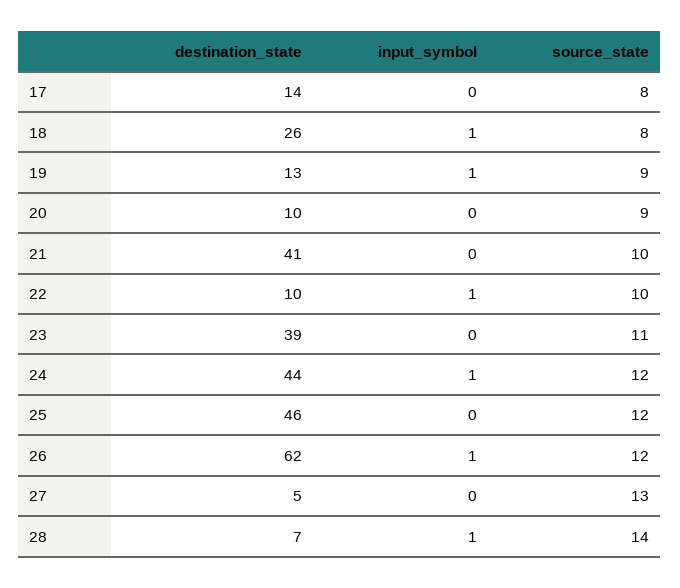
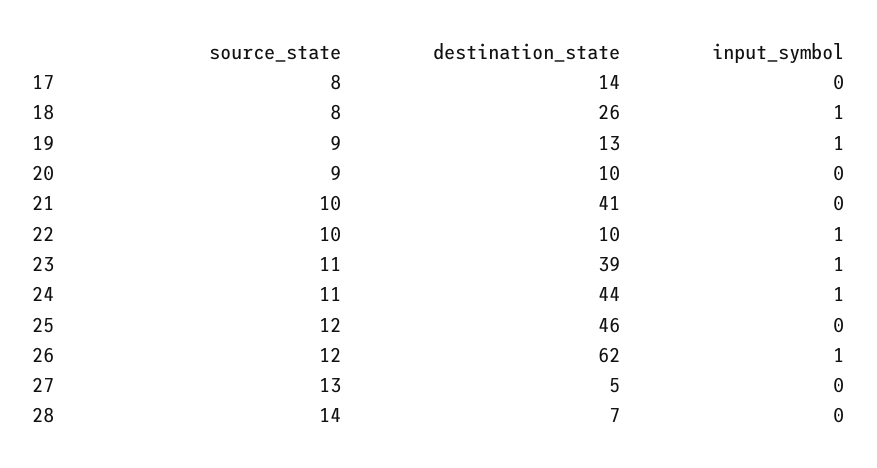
  {
    "destination_state": {
      "17": 14,
      "18": 26,
      "19": 13,
      "20": 10,
      "21": 41,
      "22": 10,
      "23": 39,
      "24": 44,
      "25": 46,
      "26": 62,
      "27": 5,
      "28": 7
    },
    "input_symbol": {
      "17": 0,
      "18": 1,
      "19": 1,
      "20": 0,
      "21": 0,
      "22": 1,
-     "23": 0,
+     "23": 1,
      "24": 1,
      "25": 0,
      "26": 1,
      "27": 0,
-     "28": 1
+     "28": 0
    },
    "source_state": {
      "17": 8,
      "18": 8,
      "19": 9,
      "20": 9,
      "21": 10,
      "22": 10,
      "23": 11,
-     "24": 12,
+     "24": 11,
      "25": 12,
      "26": 12,
      "27": 13,
      "28": 14
    }
  }

